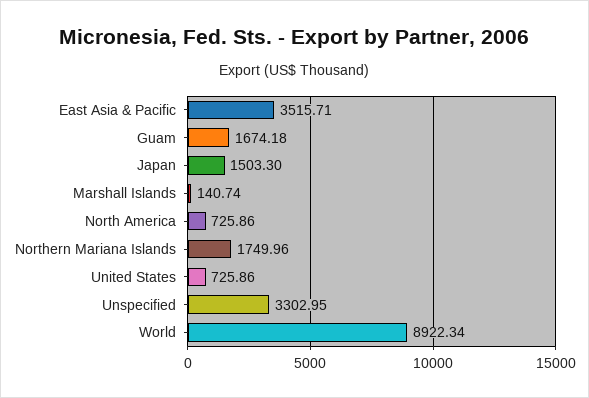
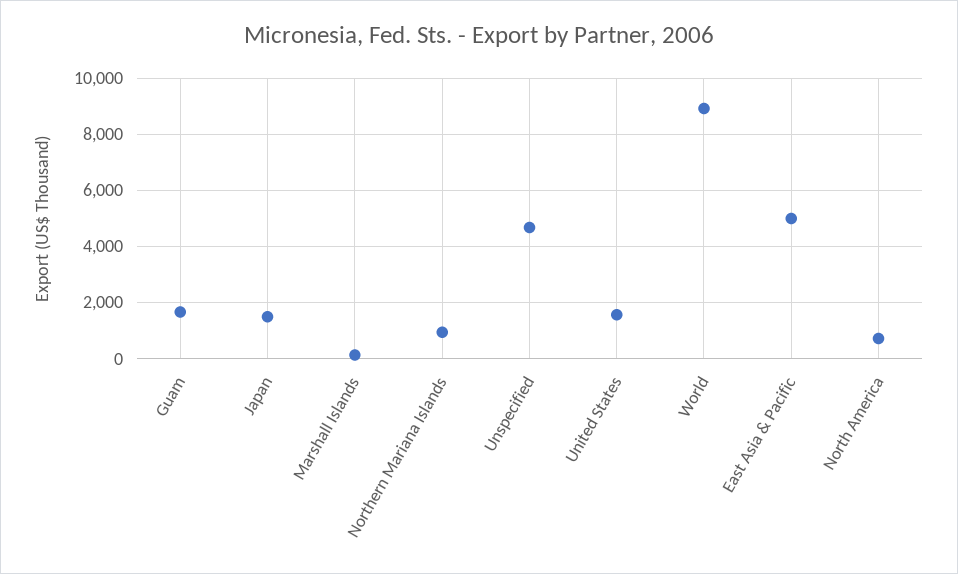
  {
-   "East Asia & Pacific": 3515.71,
+   "East Asia & Pacific": 5000,
    "Guam": 1674.18,
    "Japan": 1503.3,
    "Marshall Islands": 140.74,
    "North America": 725.86,
-   "Northern Mariana Islands": 1749.96,
+   "Northern Mariana Islands": 1000,
-   "United States": 725.86,
+   "United States": 1500,
-   "Unspecified": 3302.95,
+   "Unspecified": 4750,
    "World": 8922.34
  }

